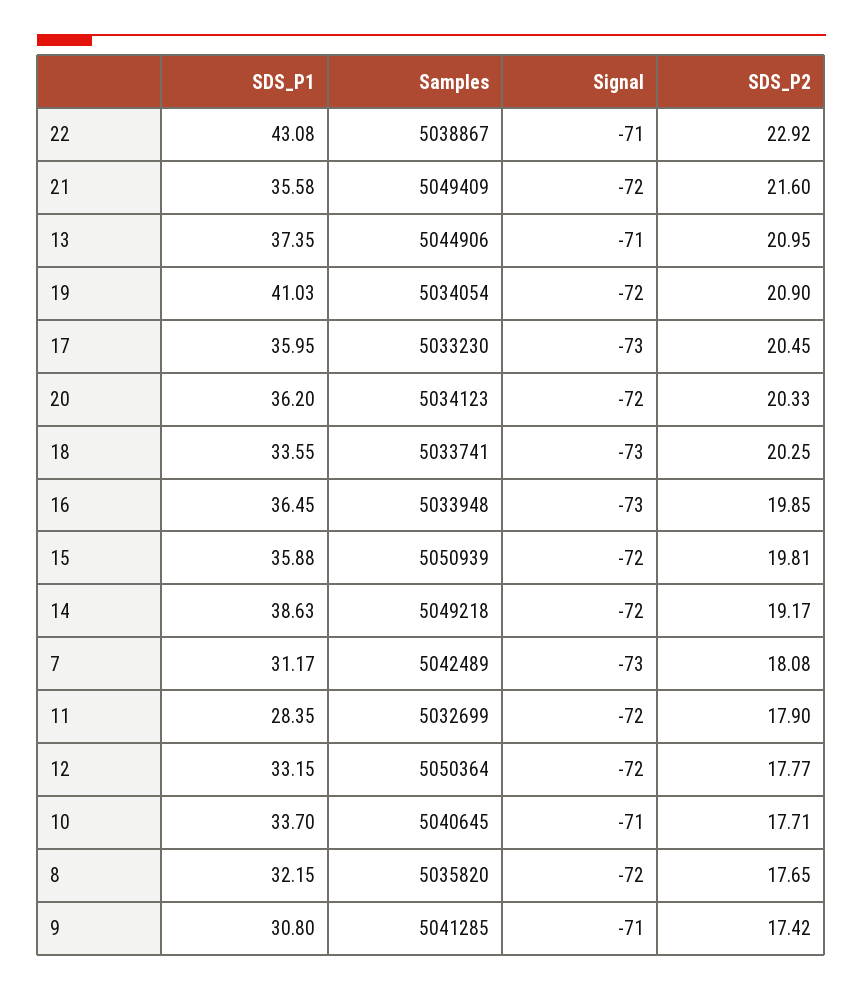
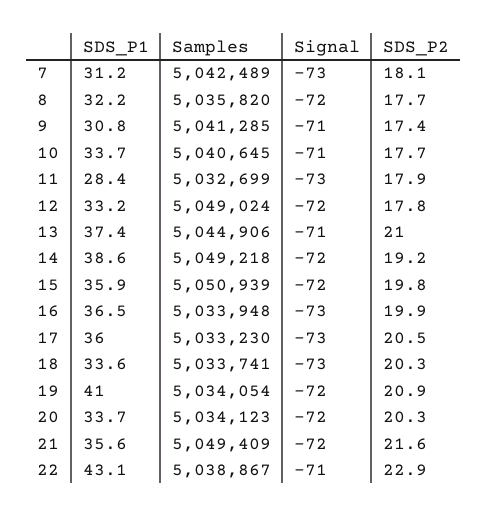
  {
    "SDS_P1": {
      "22": 43.08,
      "21": 35.58,
      "13": 37.35,
      "19": 41.03,
      "17": 35.95,
-     "20": 36.2,
+     "20": 33.7,
      "18": 33.55,
      "16": 36.45,
      "15": 35.88,
      "14": 38.63,
      "7": 31.17,
      "11": 28.35,
      "12": 33.15,
      "10": 33.7,
      "8": 32.15,
      "9": 30.8
    },
    "Samples": {
      "22": 5038867,
      "21": 5049409,
      "13": 5044906,
      "19": 5034054,
      "17": 5033230,
      "20": 5034123,
      "18": 5033741,
      "16": 5033948,
      "15": 5050939,
      "14": 5049218,
      "7": 5042489,
      "11": 5032699,
-     "12": 5050364,
+     "12": 5049024,
      "10": 5040645,
      "8": 5035820,
      "9": 5041285
    },
    "Signal": {
      "22": -71,
      "21": -72,
      "13": -71,
      "19": -72,
      "17": -73,
      "20": -72,
      "18": -73,
      "16": -73,
      "15": -72,
      "14": -72,
      "7": -73,
-     "11": -72,
+     "11": -73,
      "12": -72,
      "10": -71,
      "8": -72,
      "9": -71
    },
    "SDS_P2": {
      "22": 22.92,
      "21": 21.6,
      "13": 20.95,
      "19": 20.9,
      "17": 20.45,
      "20": 20.33,
      "18": 20.25,
      "16": 19.85,
      "15": 19.81,
      "14": 19.17,
      "7": 18.08,
      "11": 17.9,
      "12": 17.77,
      "10": 17.71,
      "8": 17.65,
      "9": 17.42
    }
  }

